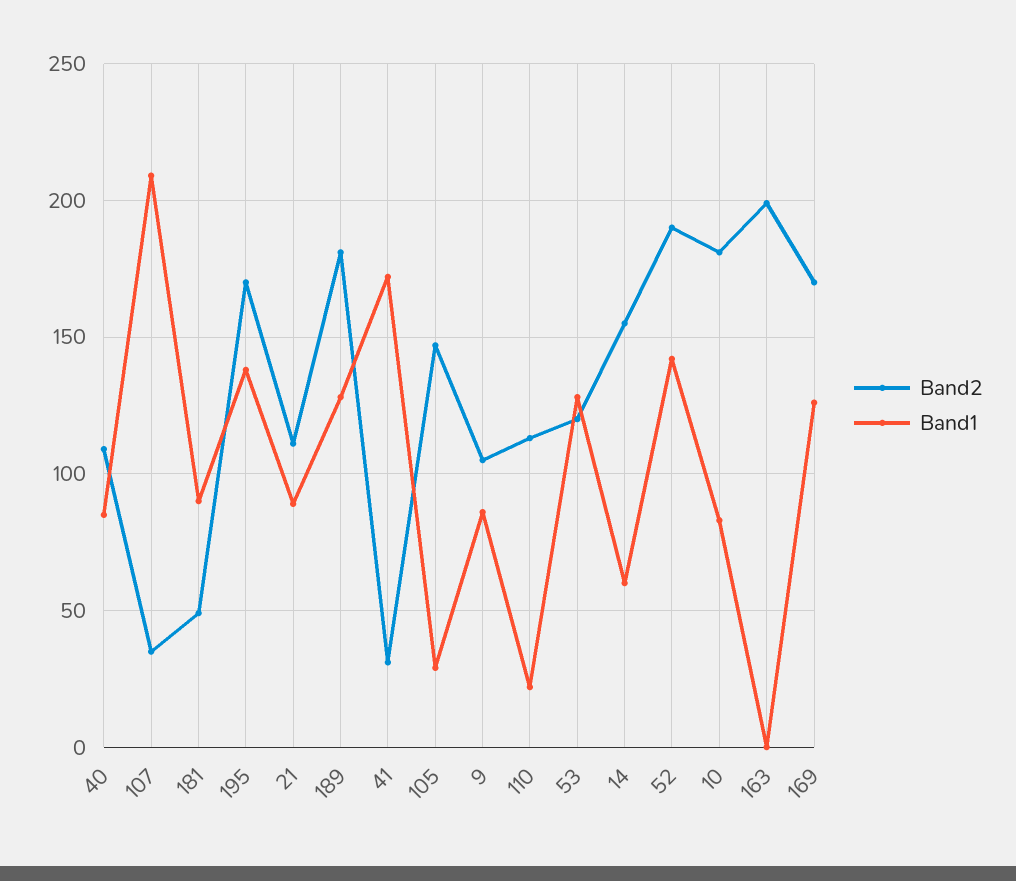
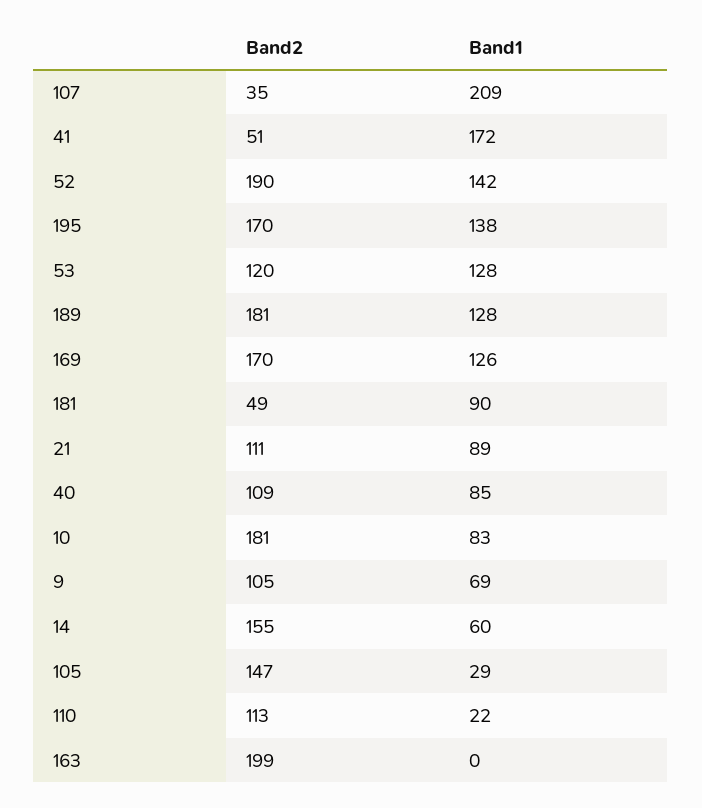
  {
    "Band2": {
      "40": 109,
      "107": 35,
      "181": 49,
      "195": 170,
      "21": 111,
      "189": 181,
-     "41": 30,
+     "41": 51,
      "105": 147,
      "9": 105,
      "110": 113,
      "53": 120,
      "14": 155,
      "52": 190,
      "10": 181,
      "163": 199,
      "169": 170
    },
    "Band1": {
      "40": 85,
      "107": 209,
      "181": 90,
      "195": 138,
      "21": 89,
      "189": 128,
      "41": 172,
      "105": 29,
-     "9": 85,
+     "9": 69,
      "110": 22,
      "53": 128,
      "14": 60,
      "52": 142,
      "10": 83,
      "163": 0,
      "169": 126
    }
  }

